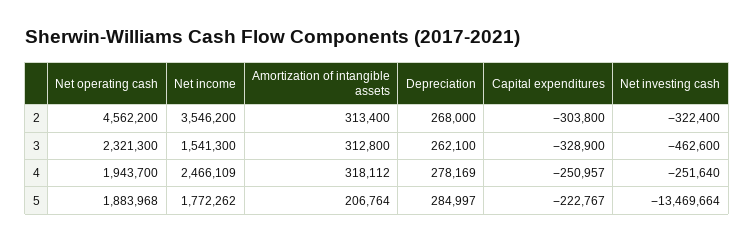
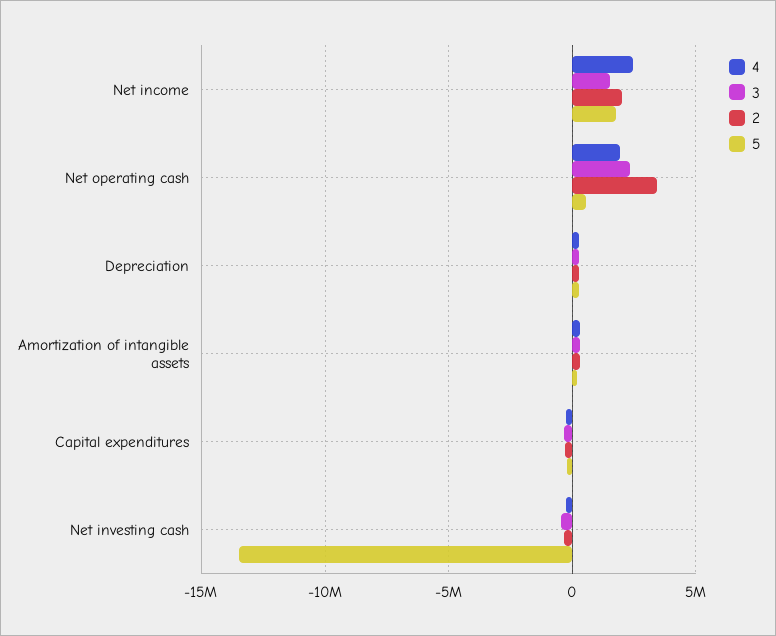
  {
    "2": {
-     "Net operating cash": 4562200,
+     "Net operating cash": 3500000,
-     "Net income": 3546200,
+     "Net income": 2000000,
      "Amortization of intangible assets": 313400,
      "Depreciation": 268000,
      "Capital expenditures": -303800,
      "Net investing cash": -322400
    },
    "3": {
      "Net operating cash": 2321300,
      "Net income": 1541300,
      "Amortization of intangible assets": 312800,
      "Depreciation": 262100,
      "Capital expenditures": -328900,
      "Net investing cash": -462600
    },
    "4": {
      "Net operating cash": 1943700,
      "Net income": 2466109,
      "Amortization of intangible assets": 318112,
      "Depreciation": 278169,
      "Capital expenditures": -250957,
      "Net investing cash": -251640
    },
    "5": {
-     "Net operating cash": 1883968,
+     "Net operating cash": 500000,
      "Net income": 1772262,
      "Amortization of intangible assets": 206764,
      "Depreciation": 284997,
      "Capital expenditures": -222767,
      "Net investing cash": -13469664
    }
  }

